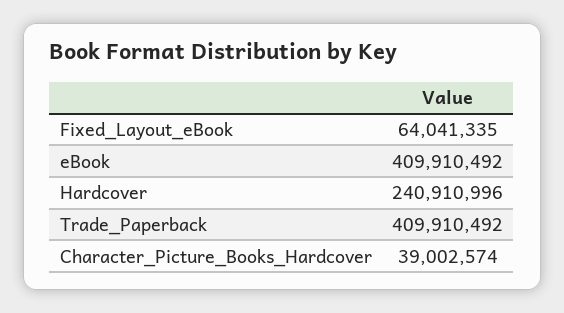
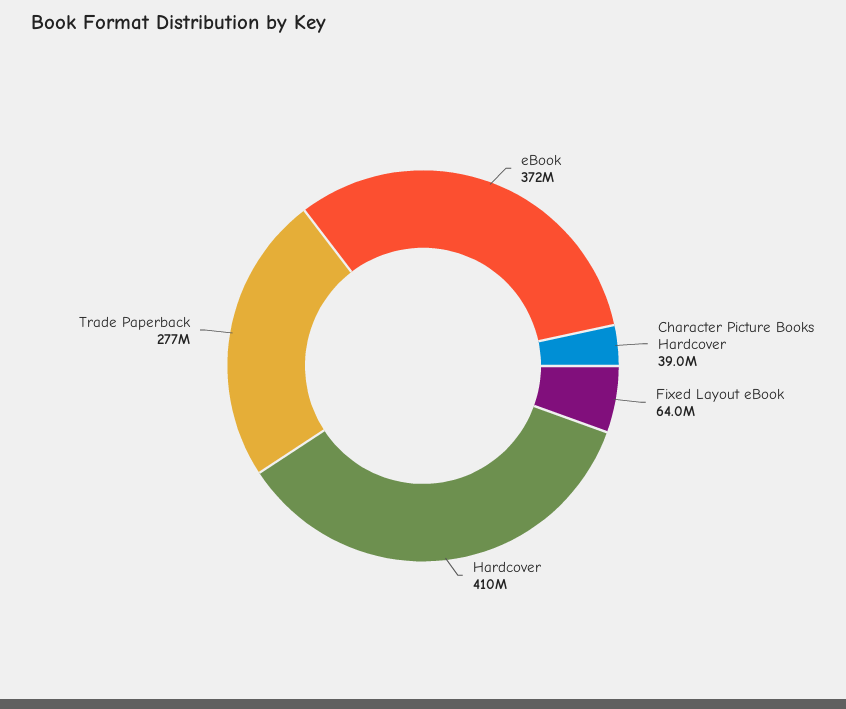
  {
    "Fixed_Layout_eBook": 64041335,
-   "eBook": 409910492,
+   "eBook": 372000000,
-   "Hardcover": 240910996,
+   "Hardcover": 410000000,
-   "Trade_Paperback": 409910492,
+   "Trade_Paperback": 277000000,
    "Character_Picture_Books_Hardcover": 39002574
  }

